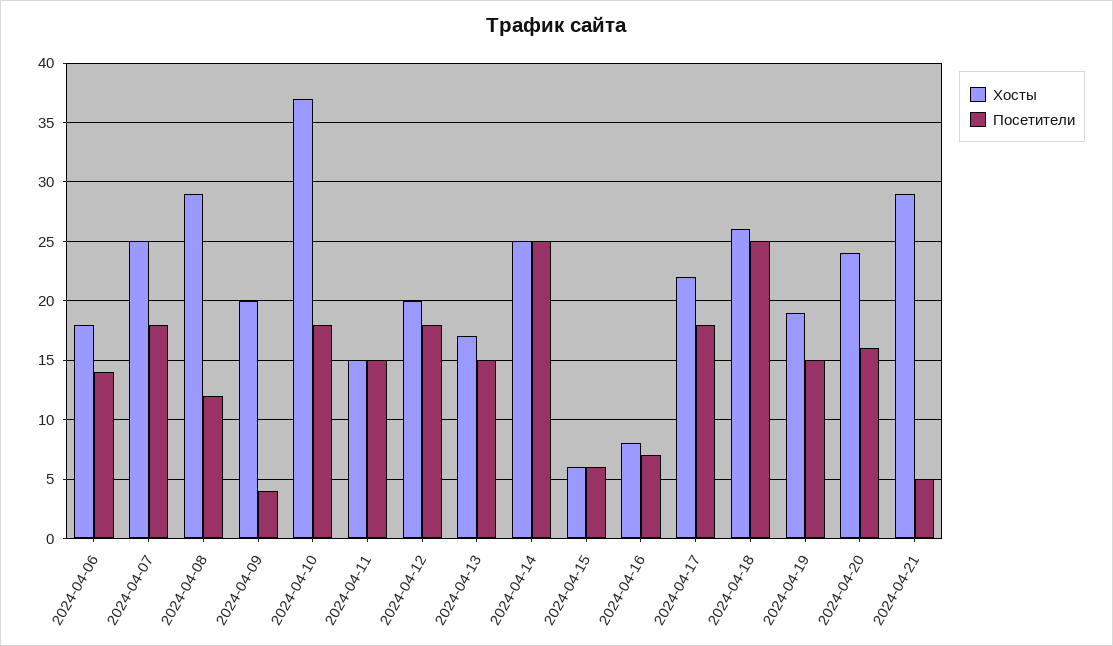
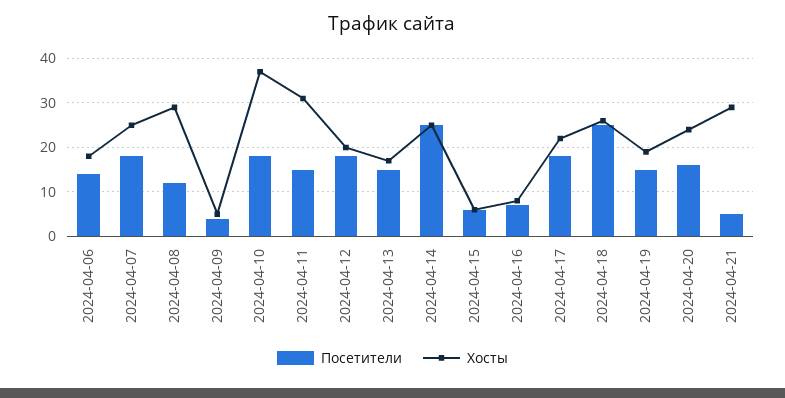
  {
    "Хосты": {
      "2024-04-06": 18,
      "2024-04-07": 25,
      "2024-04-08": 29,
-     "2024-04-09": 20,
+     "2024-04-09": 5,
      "2024-04-10": 37,
-     "2024-04-11": 15,
+     "2024-04-11": 30,
      "2024-04-12": 20,
      "2024-04-13": 17,
      "2024-04-14": 25,
      "2024-04-15": 6,
      "2024-04-16": 8,
      "2024-04-17": 22,
      "2024-04-18": 26,
      "2024-04-19": 19,
      "2024-04-20": 24,
      "2024-04-21": 29
    },
    "Посетители": {
      "2024-04-06": 14,
      "2024-04-07": 18,
      "2024-04-08": 12,
      "2024-04-09": 4,
      "2024-04-10": 18,
      "2024-04-11": 15,
      "2024-04-12": 18,
      "2024-04-13": 15,
      "2024-04-14": 25,
      "2024-04-15": 6,
      "2024-04-16": 7,
      "2024-04-17": 18,
      "2024-04-18": 25,
      "2024-04-19": 15,
      "2024-04-20": 16,
      "2024-04-21": 5
    }
  }

